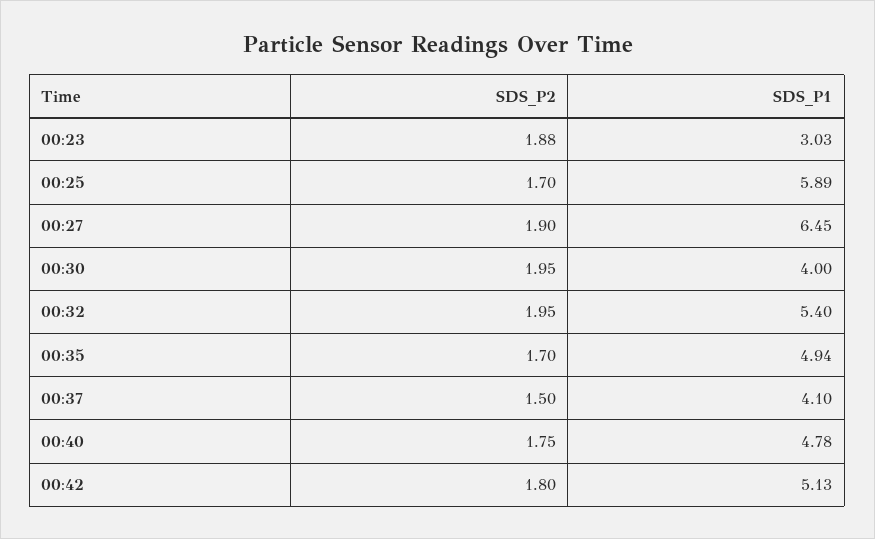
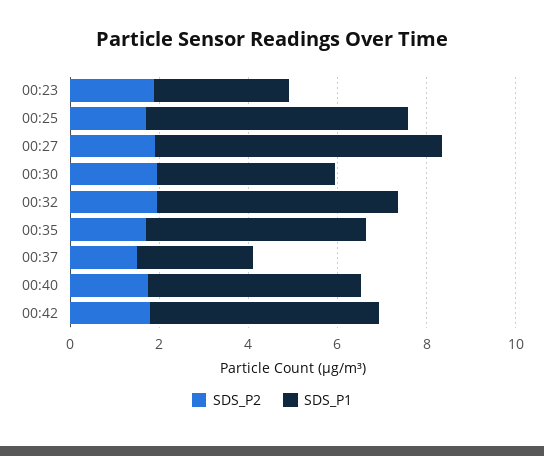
  {
    "SDS_P2": {
      "00:23": 1.88,
      "00:25": 1.7,
      "00:27": 1.9,
      "00:30": 1.95,
      "00:32": 1.95,
      "00:35": 1.7,
      "00:37": 1.5,
      "00:40": 1.75,
      "00:42": 1.8
    },
    "SDS_P1": {
      "00:23": 3.03,
      "00:25": 5.89,
      "00:27": 6.45,
      "00:30": 4,
      "00:32": 5.4,
      "00:35": 4.94,
-     "00:37": 4.1,
+     "00:37": 2.5,
      "00:40": 4.78,
      "00:42": 5.13
    }
  }

